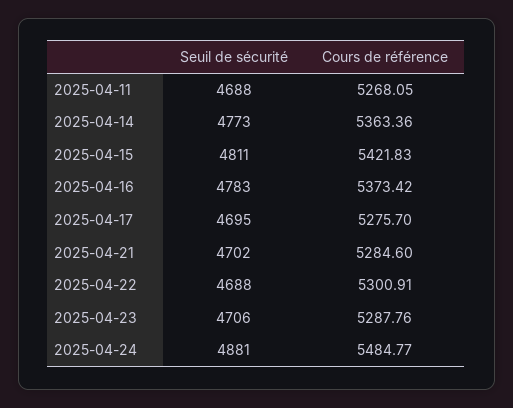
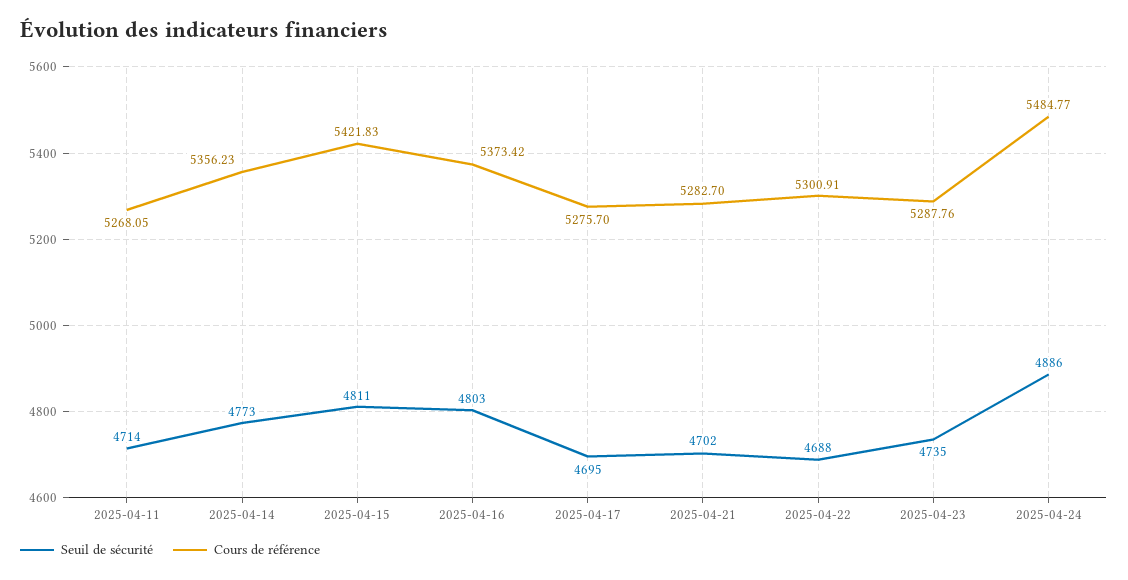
  {
    "Seuil de sécurité": {
-     "2025-04-11": 4688,
+     "2025-04-11": 4714,
      "2025-04-14": 4773,
      "2025-04-15": 4811,
-     "2025-04-16": 4783,
+     "2025-04-16": 4803,
      "2025-04-17": 4695,
      "2025-04-21": 4702,
      "2025-04-22": 4688,
-     "2025-04-23": 4706,
+     "2025-04-23": 4735,
-     "2025-04-24": 4881
+     "2025-04-24": 4886
    },
    "Cours de référence": {
      "2025-04-11": 5268.05,
-     "2025-04-14": 5363.36,
+     "2025-04-14": 5356.23,
      "2025-04-15": 5421.83,
      "2025-04-16": 5373.42,
      "2025-04-17": 5275.7,
-     "2025-04-21": 5284.6,
+     "2025-04-21": 5282.7,
      "2025-04-22": 5300.91,
      "2025-04-23": 5287.76,
      "2025-04-24": 5484.77
    }
  }

